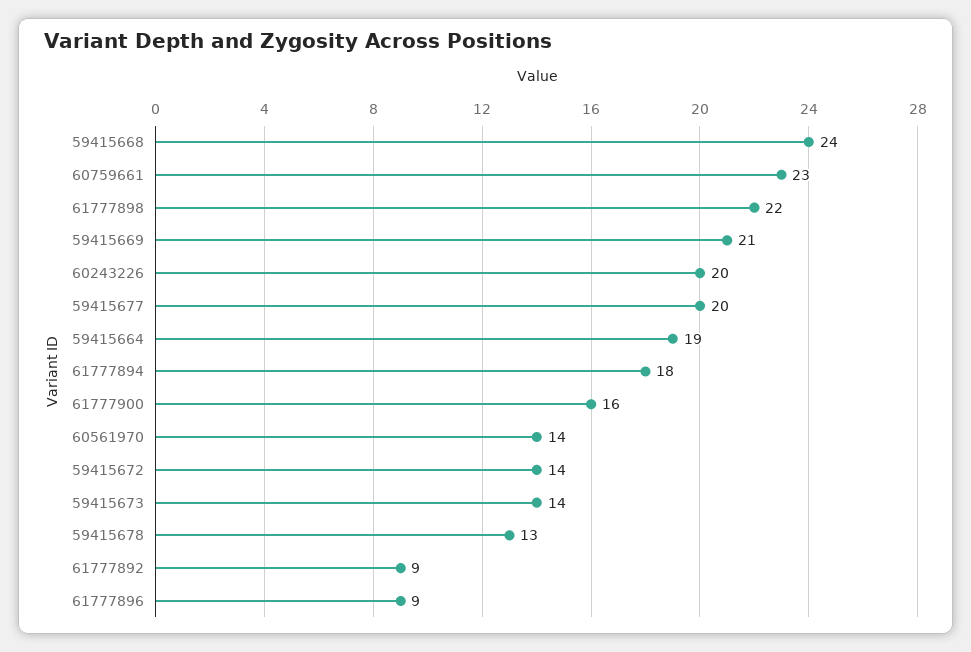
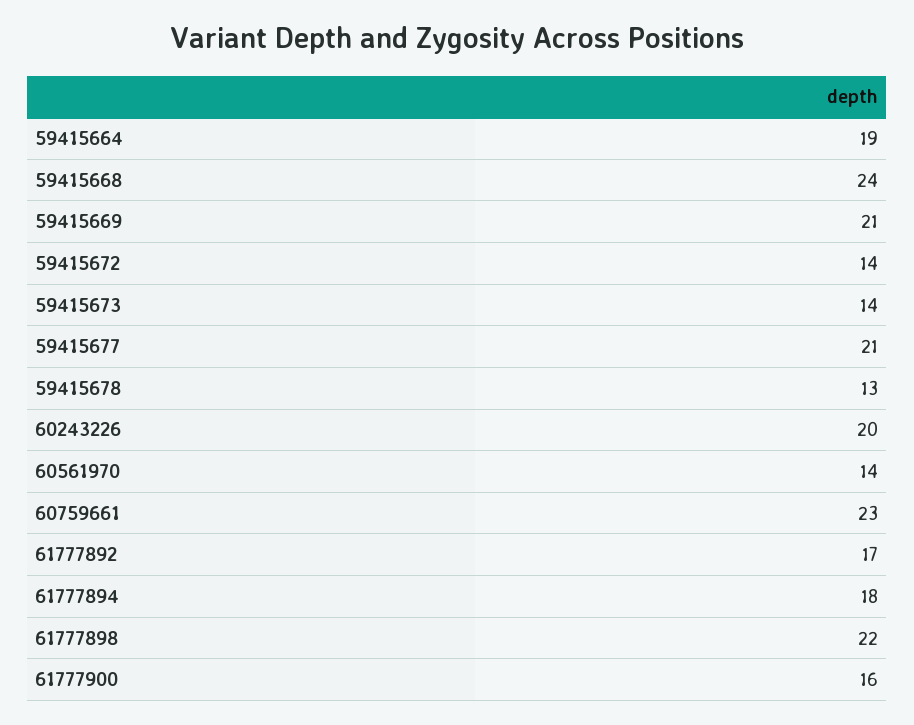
  {
    "59415668": 24,
    "60759661": 23,
    "61777898": 22,
    "59415669": 21,
    "60243226": 20,
-   "59415677": 20,
+   "59415677": 21,
    "59415664": 19,
    "61777894": 18,
    "61777900": 16,
    "60561970": 14,
    "59415672": 14,
    "59415673": 14,
    "59415678": 13,
-   "61777892": 9,
+   "61777892": 17
-   "61777896": 9
  }

